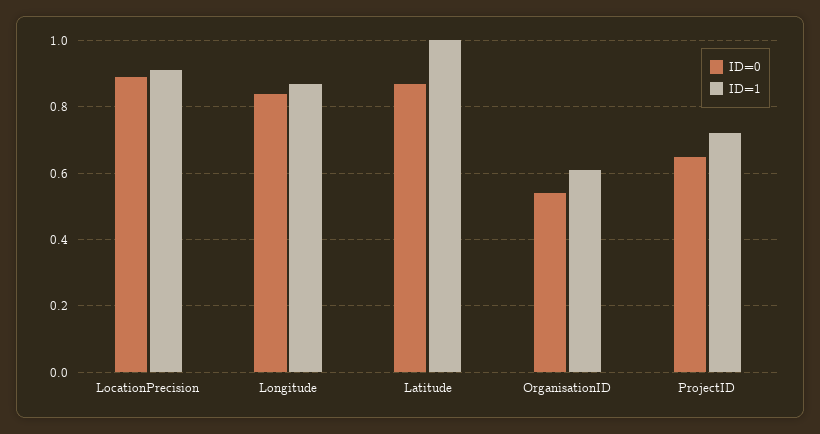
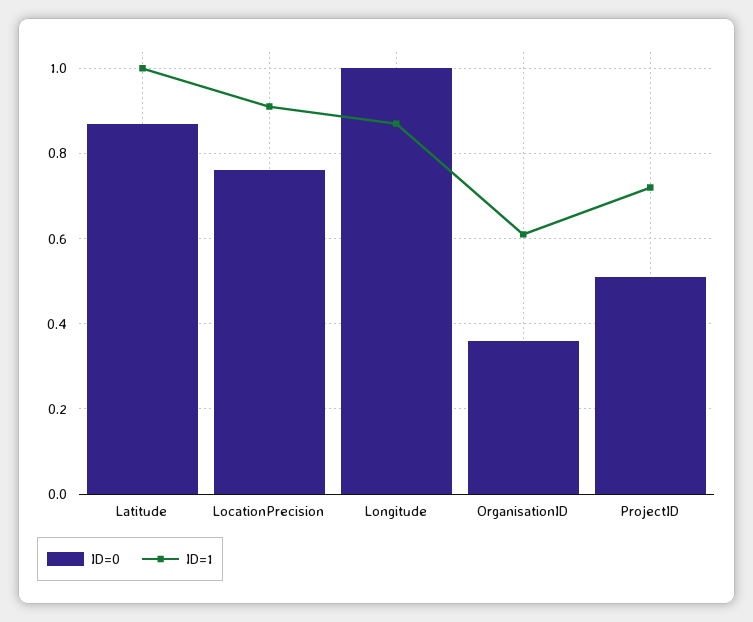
  {
    "ID=0": {
-     "LocationPrecision": 0.9,
+     "LocationPrecision": 0.75,
-     "Longitude": 0.85,
+     "Longitude": 1,
      "Latitude": 0.85,
-     "OrganisationID": 0.55,
+     "OrganisationID": 0.35,
-     "ProjectID": 0.65
+     "ProjectID": 0.5
    },
    "ID=1": {
      "LocationPrecision": 0.9,
      "Longitude": 0.85,
      "Latitude": 1,
      "OrganisationID": 0.6,
      "ProjectID": 0.7
    }
  }

